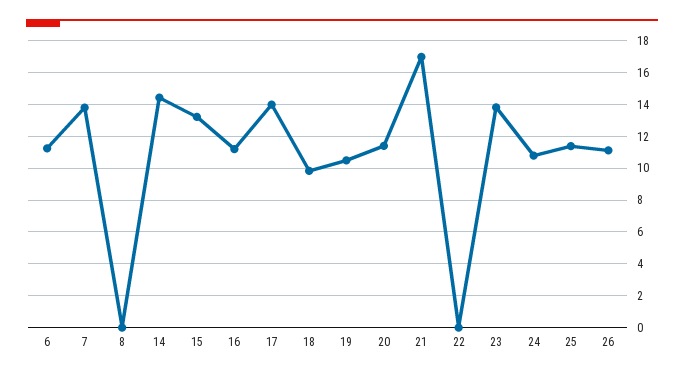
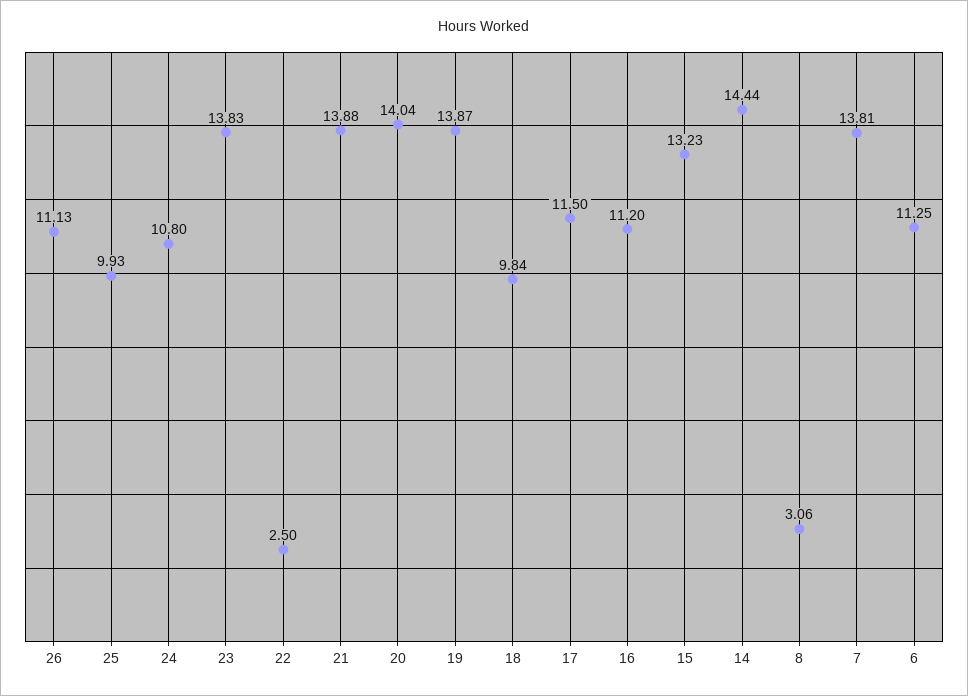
  {
    "6": 11.25,
    "7": 13.81,
-   "8": 0,
+   "8": 3.06,
    "14": 14.44,
    "15": 13.23,
    "16": 11.2,
-   "17": 14,
+   "17": 11.5,
    "18": 9.84,
-   "19": 10.5,
+   "19": 13.87,
-   "20": 11.5,
+   "20": 14.04,
-   "21": 17,
+   "21": 13.88,
-   "22": 0,
+   "22": 2.5,
    "23": 13.83,
    "24": 10.8,
-   "25": 11.5,
+   "25": 9.93,
    "26": 11.13
  }

